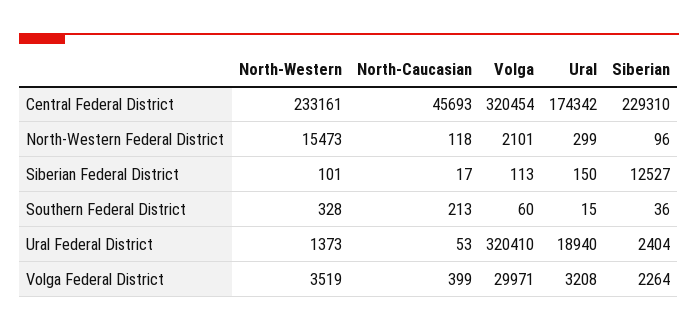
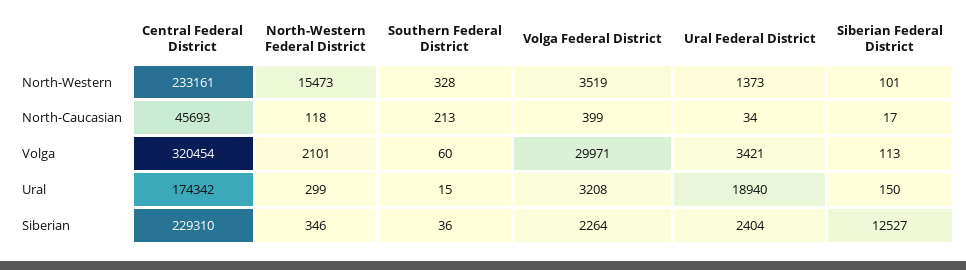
  {
    "North-Western": {
      "Central Federal District": 233161,
      "North-Western Federal District": 15473,
      "Siberian Federal District": 101,
      "Southern Federal District": 328,
      "Ural Federal District": 1373,
      "Volga Federal District": 3519
    },
    "North-Caucasian": {
      "Central Federal District": 45693,
      "North-Western Federal District": 118,
      "Siberian Federal District": 17,
      "Southern Federal District": 213,
-     "Ural Federal District": 53,
+     "Ural Federal District": 34,
      "Volga Federal District": 399
    },
    "Volga": {
      "Central Federal District": 320454,
      "North-Western Federal District": 2101,
      "Siberian Federal District": 113,
      "Southern Federal District": 60,
-     "Ural Federal District": 320410,
+     "Ural Federal District": 3421,
      "Volga Federal District": 29971
    },
    "Ural": {
      "Central Federal District": 174342,
      "North-Western Federal District": 299,
      "Siberian Federal District": 150,
      "Southern Federal District": 15,
      "Ural Federal District": 18940,
      "Volga Federal District": 3208
    },
    "Siberian": {
      "Central Federal District": 229310,
-     "North-Western Federal District": 96,
+     "North-Western Federal District": 346,
      "Siberian Federal District": 12527,
      "Southern Federal District": 36,
      "Ural Federal District": 2404,
      "Volga Federal District": 2264
    }
  }

